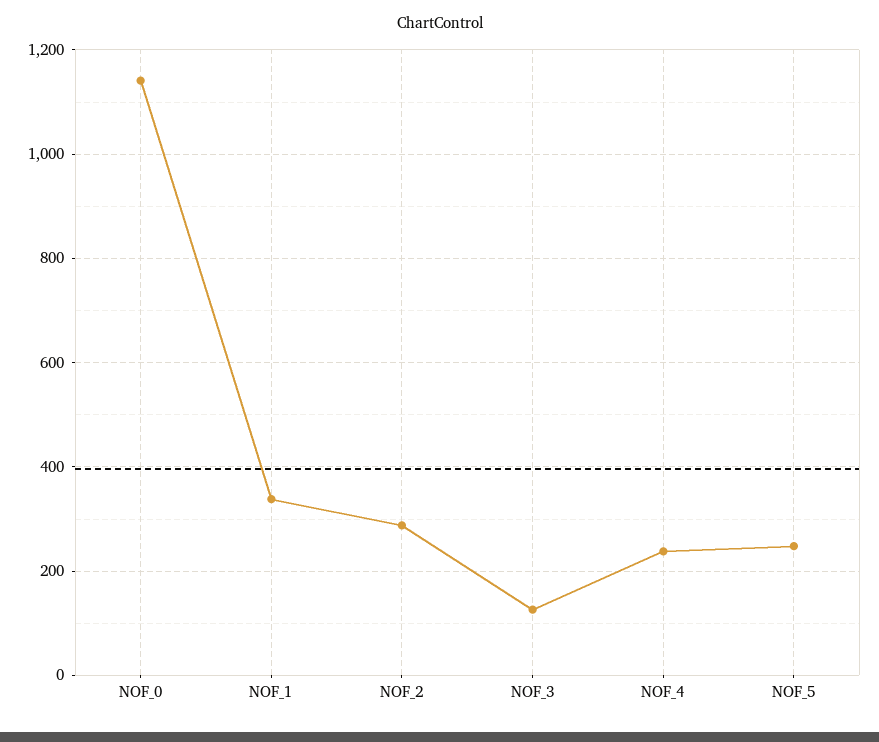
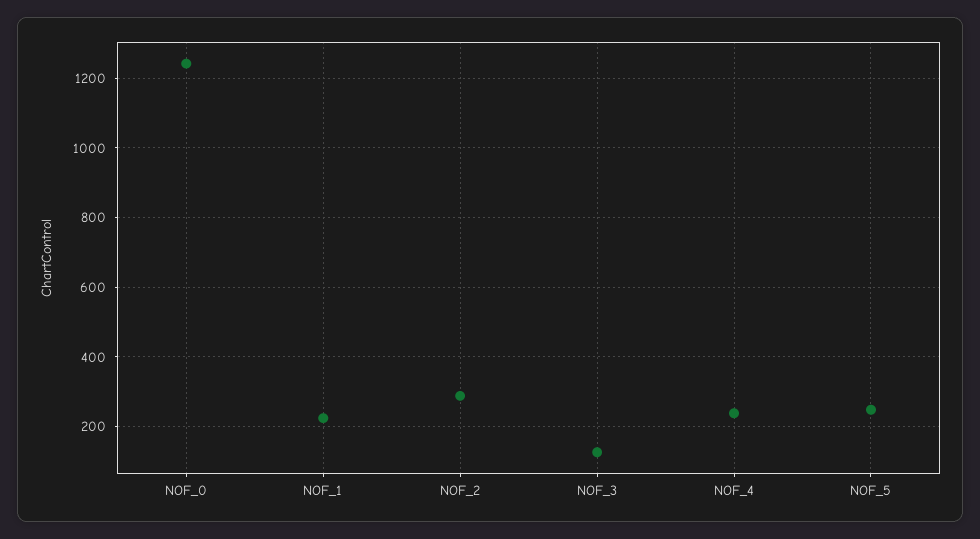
  {
-   "NOF_0": 1140,
+   "NOF_0": 1240,
-   "NOF_1": 340,
+   "NOF_1": 220,
    "NOF_2": 280,
    "NOF_3": 120,
    "NOF_4": 240,
    "NOF_5": 240
  }

